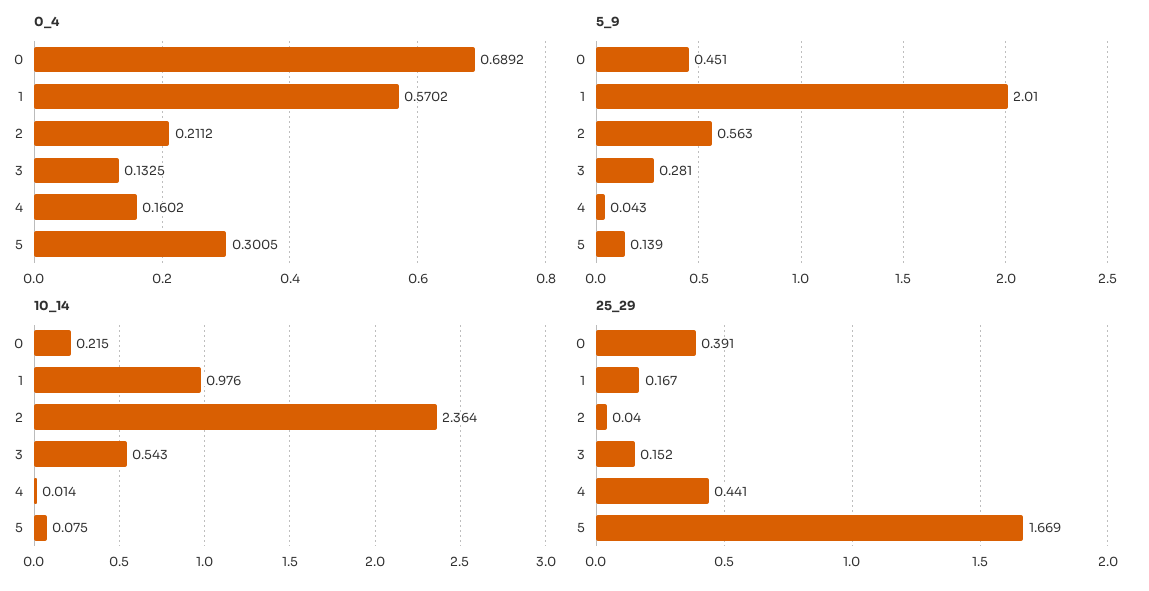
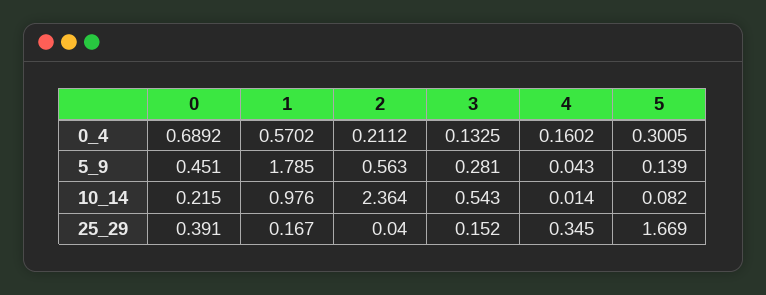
  {
    "0_4": {
      "0": 0.6892,
      "1": 0.5702,
      "2": 0.2112,
      "3": 0.1325,
      "4": 0.1602,
      "5": 0.3005
    },
    "5_9": {
      "0": 0.451,
-     "1": 2.01,
+     "1": 1.785,
      "2": 0.563,
      "3": 0.281,
      "4": 0.043,
      "5": 0.139
    },
    "10_14": {
      "0": 0.215,
      "1": 0.976,
      "2": 2.364,
      "3": 0.543,
      "4": 0.014,
-     "5": 0.075
+     "5": 0.082
    },
    "25_29": {
      "0": 0.391,
      "1": 0.167,
      "2": 0.04,
      "3": 0.152,
-     "4": 0.441,
+     "4": 0.345,
      "5": 1.669
    }
  }

